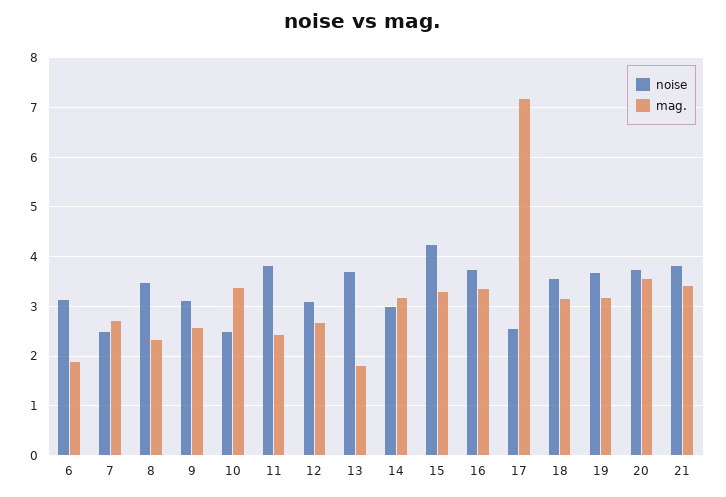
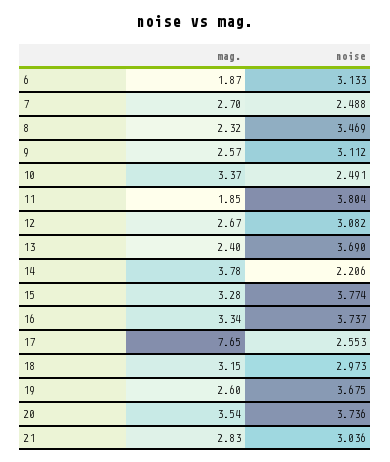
  {
    "noise": {
      "6": 3.133,
      "7": 2.488,
      "8": 3.469,
      "9": 3.112,
      "10": 2.491,
      "11": 3.804,
      "12": 3.082,
      "13": 3.69,
-     "14": 3,
+     "14": 2.206,
-     "15": 4.2,
+     "15": 3.774,
      "16": 3.737,
      "17": 2.553,
-     "18": 3.6,
+     "18": 2.973,
      "19": 3.675,
      "20": 3.736,
-     "21": 3.8
+     "21": 3.036
    },
    "mag.": {
      "6": 1.87,
      "7": 2.7,
      "8": 2.32,
      "9": 2.57,
      "10": 3.37,
-     "11": 2.4,
+     "11": 1.85,
      "12": 2.67,
-     "13": 1.8,
+     "13": 2.4,
-     "14": 3.2,
+     "14": 3.78,
      "15": 3.28,
      "16": 3.34,
-     "17": 7.2,
+     "17": 7.65,
      "18": 3.15,
-     "19": 3.2,
+     "19": 2.6,
      "20": 3.54,
-     "21": 3.4
+     "21": 2.83
    }
  }

